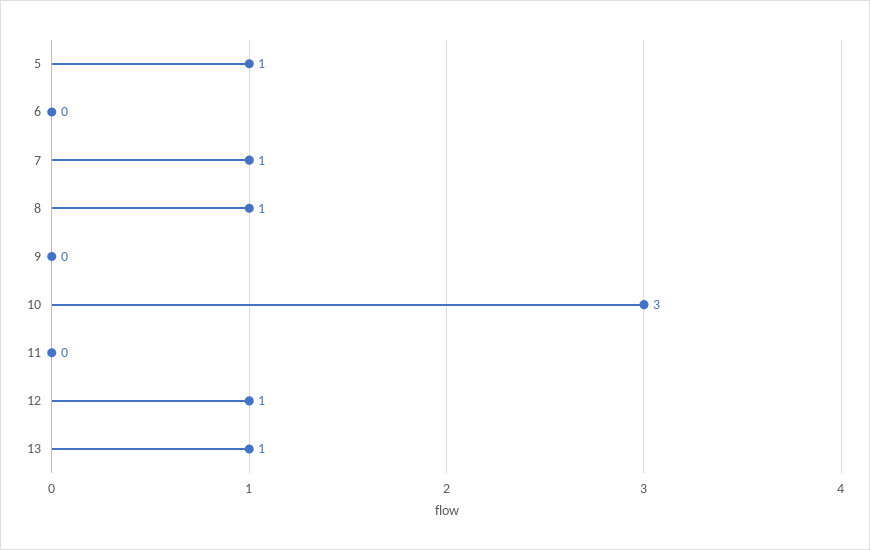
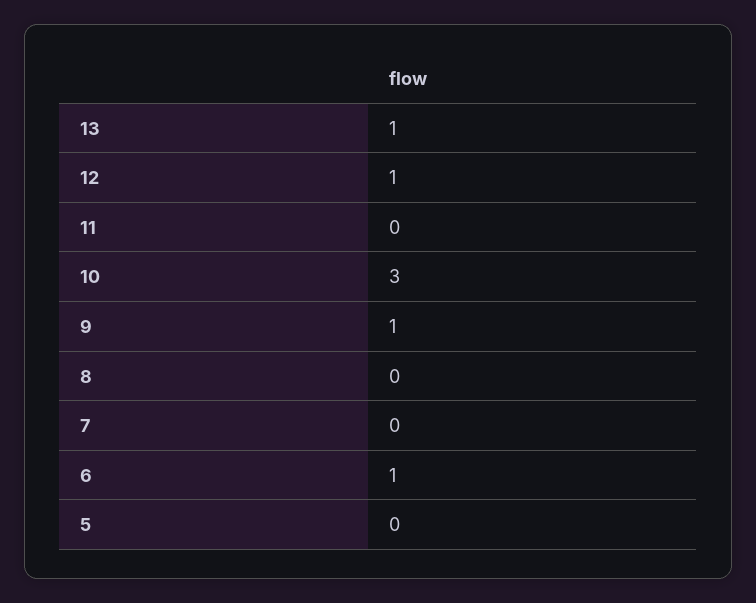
  {
-   "5": 1,
+   "5": 0,
-   "6": 0,
+   "6": 1,
-   "7": 1,
+   "7": 0,
-   "8": 1,
+   "8": 0,
-   "9": 0,
+   "9": 1,
    "10": 3,
    "11": 0,
    "12": 1,
    "13": 1
  }

